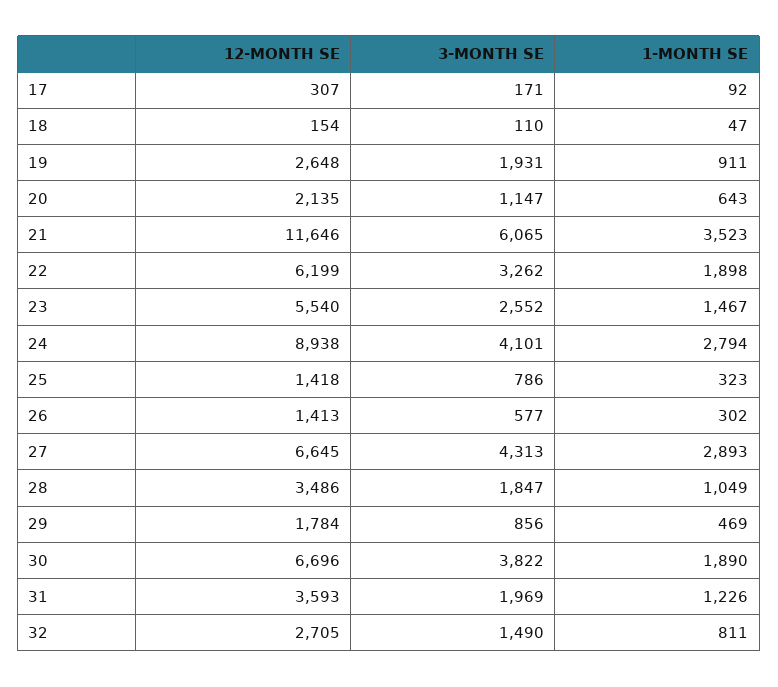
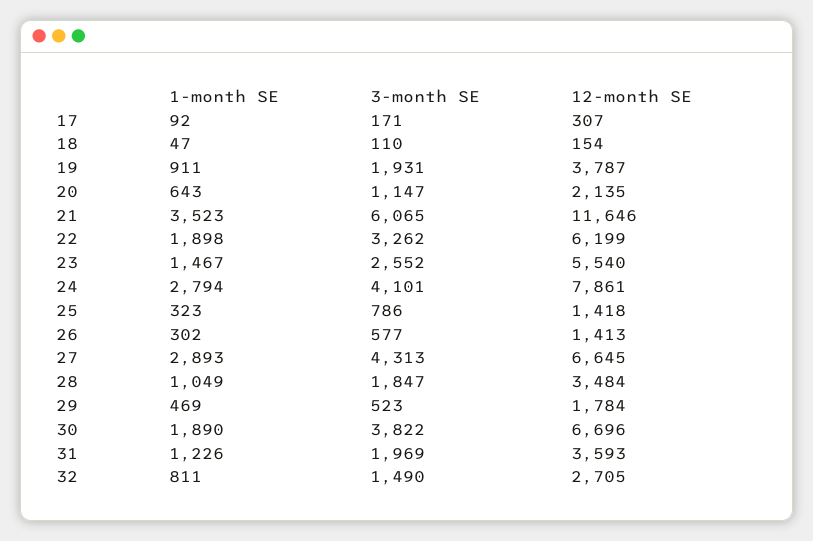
  {
    "12-MONTH SE": {
      "17": 307,
      "18": 154,
-     "19": 2648,
+     "19": 3787,
      "20": 2135,
      "21": 11646,
      "22": 6199,
      "23": 5540,
-     "24": 8938,
+     "24": 7861,
      "25": 1418,
      "26": 1413,
      "27": 6645,
-     "28": 3486,
+     "28": 3484,
      "29": 1784,
      "30": 6696,
      "31": 3593,
      "32": 2705
    },
    "3-MONTH SE": {
      "17": 171,
      "18": 110,
      "19": 1931,
      "20": 1147,
      "21": 6065,
      "22": 3262,
      "23": 2552,
      "24": 4101,
      "25": 786,
      "26": 577,
      "27": 4313,
      "28": 1847,
-     "29": 856,
+     "29": 523,
      "30": 3822,
      "31": 1969,
      "32": 1490
    },
    "1-MONTH SE": {
      "17": 92,
      "18": 47,
      "19": 911,
      "20": 643,
      "21": 3523,
      "22": 1898,
      "23": 1467,
      "24": 2794,
      "25": 323,
      "26": 302,
      "27": 2893,
      "28": 1049,
      "29": 469,
      "30": 1890,
      "31": 1226,
      "32": 811
    }
  }

